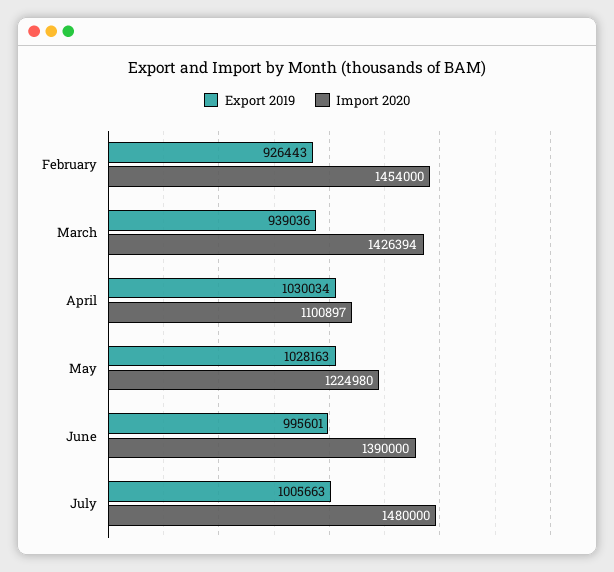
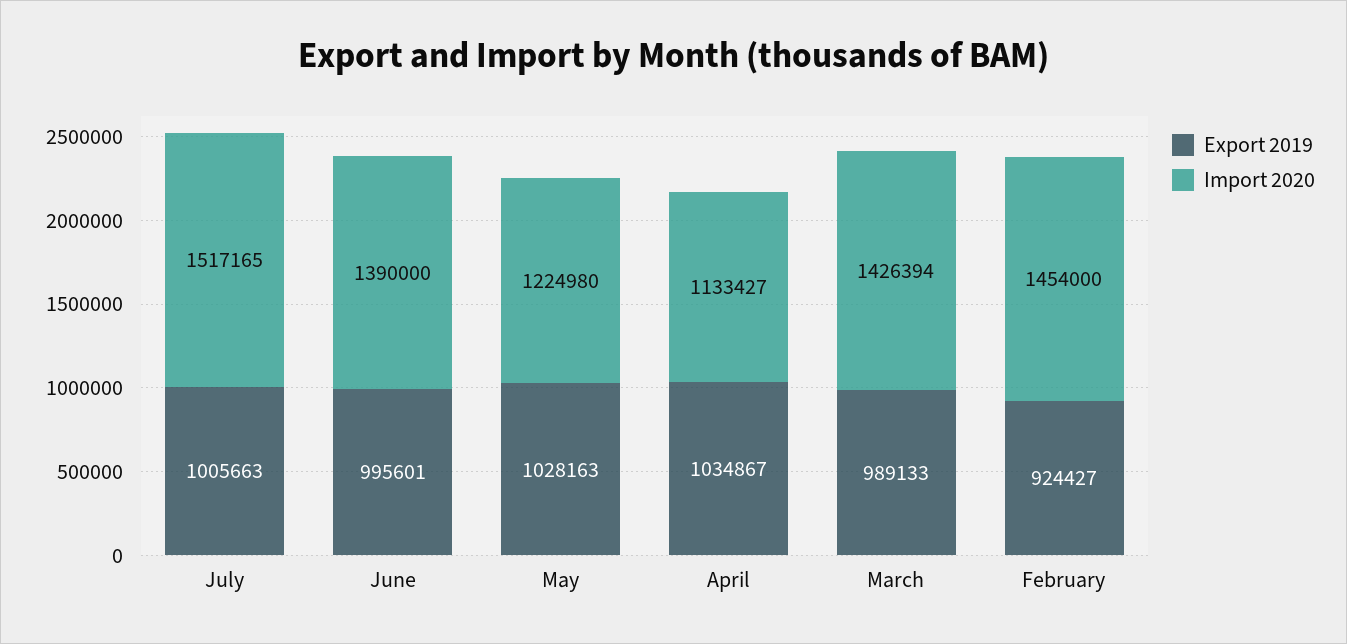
  {
    "Export 2019": {
-     "February": 926443,
+     "February": 924427,
-     "March": 939036,
+     "March": 989133,
-     "April": 1030034,
+     "April": 1034867,
      "May": 1028163,
      "June": 995601,
      "July": 1005663
    },
    "Import 2020": {
      "February": 1454000,
      "March": 1426394,
-     "April": 1100897,
+     "April": 1133427,
      "May": 1224980,
      "June": 1390000,
-     "July": 1480000
+     "July": 1517165
    }
  }

